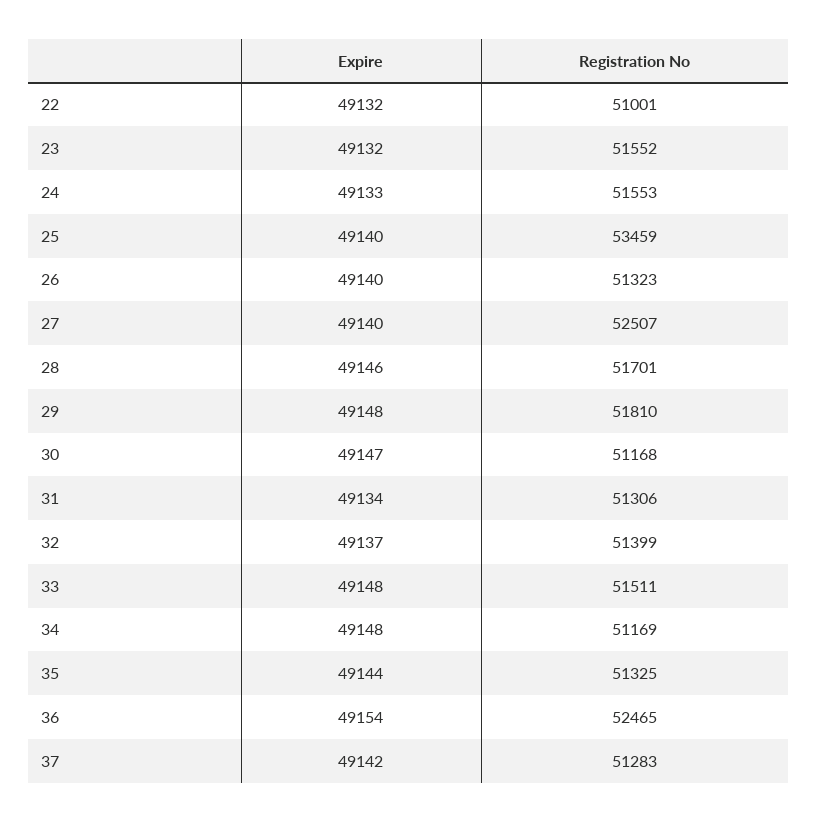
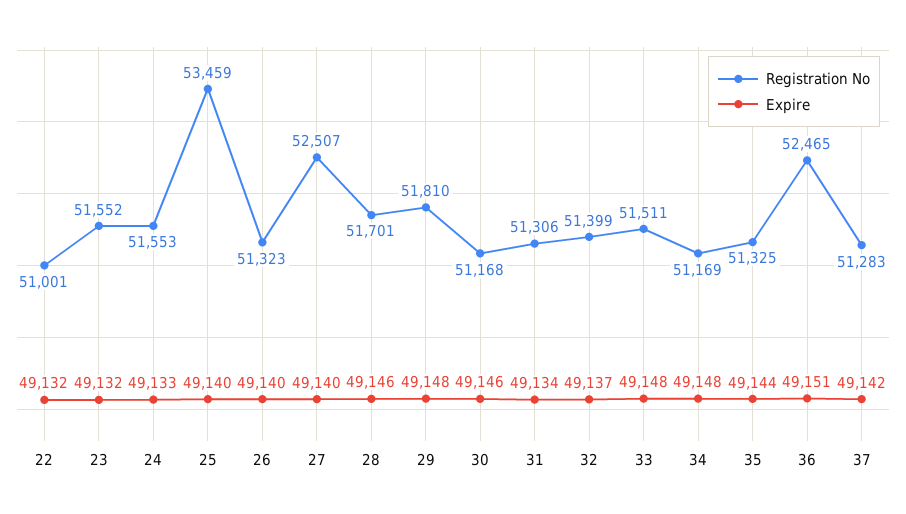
  {
    "Expire": {
      "22": 49132,
      "23": 49132,
      "24": 49133,
      "25": 49140,
      "26": 49140,
      "27": 49140,
      "28": 49146,
      "29": 49148,
-     "30": 49147,
+     "30": 49146,
      "31": 49134,
      "32": 49137,
      "33": 49148,
      "34": 49148,
      "35": 49144,
-     "36": 49154,
+     "36": 49151,
      "37": 49142
    },
    "Registration No": {
      "22": 51001,
      "23": 51552,
      "24": 51553,
      "25": 53459,
      "26": 51323,
      "27": 52507,
      "28": 51701,
      "29": 51810,
      "30": 51168,
      "31": 51306,
      "32": 51399,
      "33": 51511,
      "34": 51169,
      "35": 51325,
      "36": 52465,
      "37": 51283
    }
  }

